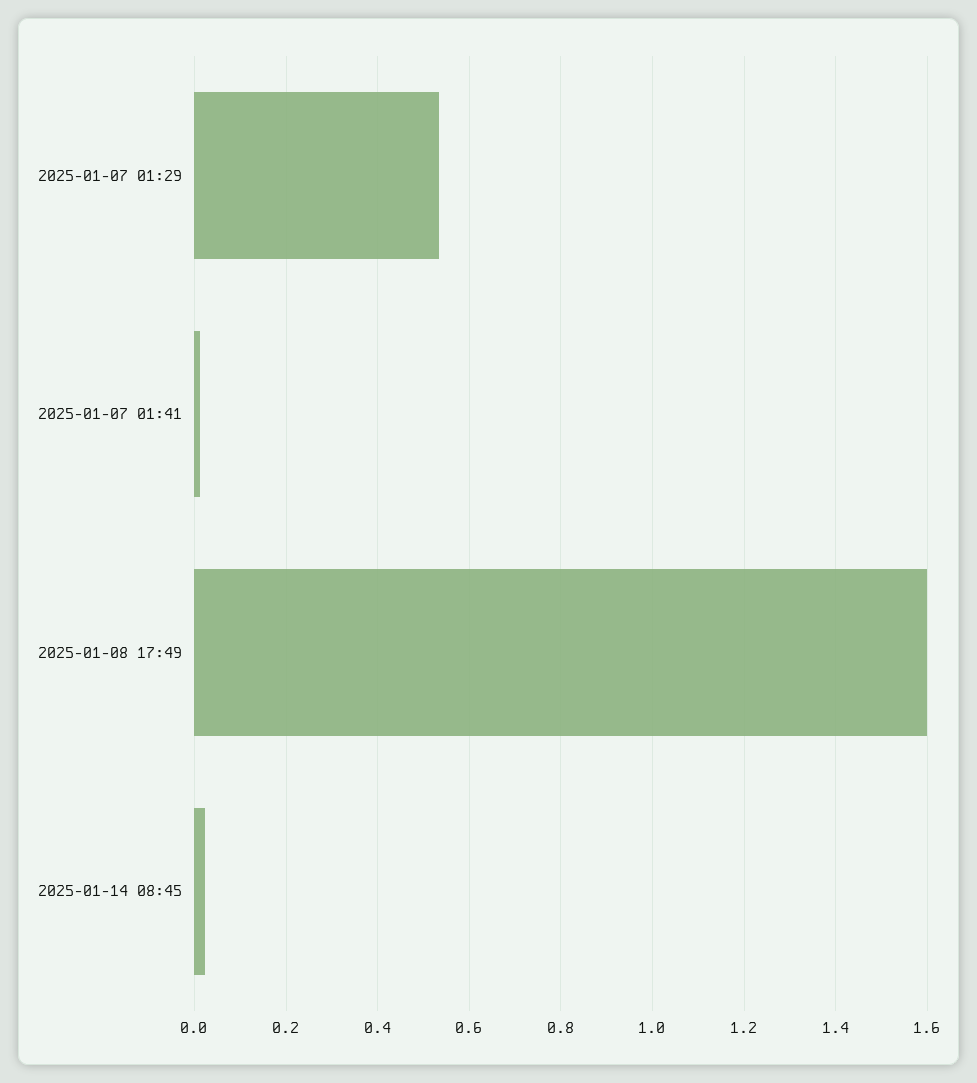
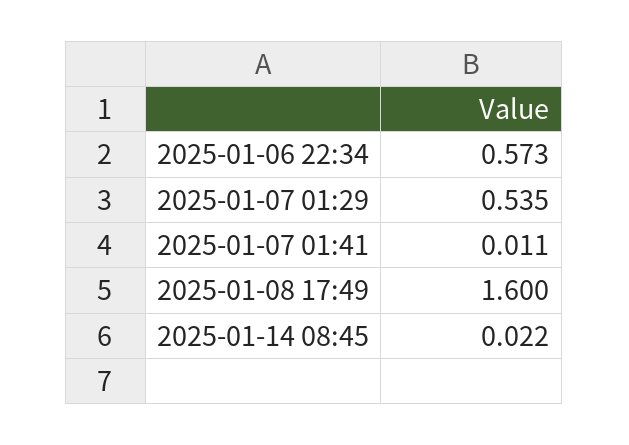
  {
    "2025-01-07 01:29": 0.535,
    "2025-01-07 01:41": 0.011,
    "2025-01-08 17:49": 1.6,
-   "2025-01-14 08:45": 0.022
+   "2025-01-14 08:45": 0.022,
+   "2025-01-06 22:34": 0.573
  }

